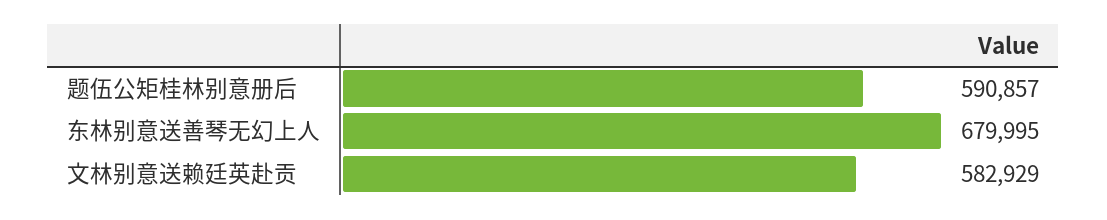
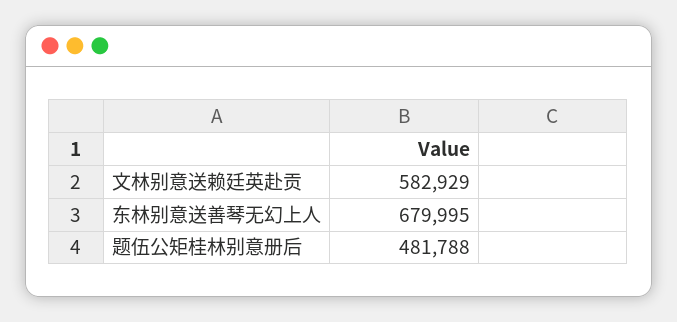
  {
-   "题伍公矩桂林别意册后": 590857,
+   "题伍公矩桂林别意册后": 481788,
    "东林别意送善琴无幻上人": 679995,
    "文林别意送赖廷英赴贡": 582929
  }

